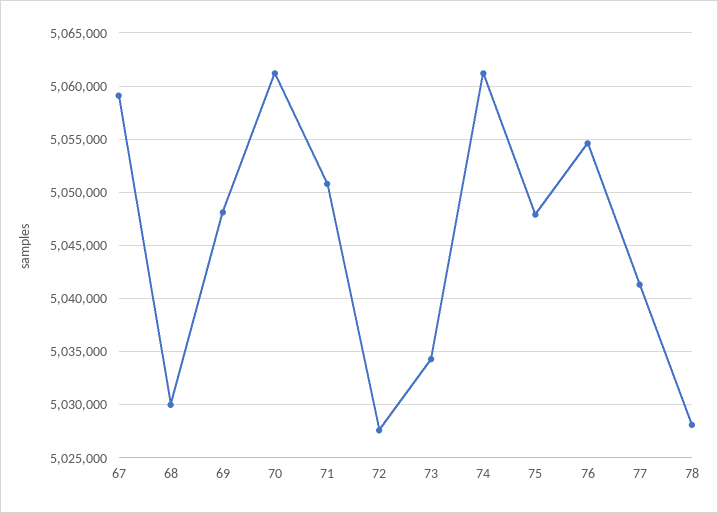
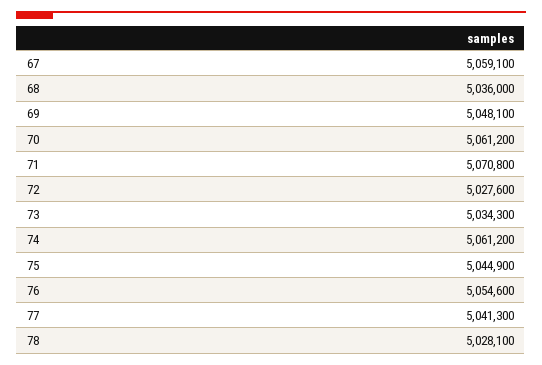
  {
    "67": 5059100,
-   "68": 5030000,
+   "68": 5036000,
    "69": 5048100,
    "70": 5061200,
-   "71": 5051000,
+   "71": 5070800,
    "72": 5027600,
    "73": 5034300,
    "74": 5061200,
-   "75": 5048000,
+   "75": 5044900,
    "76": 5054600,
    "77": 5041300,
    "78": 5028100
  }

